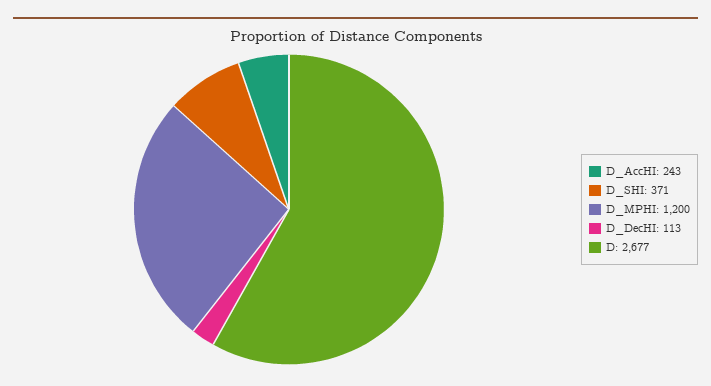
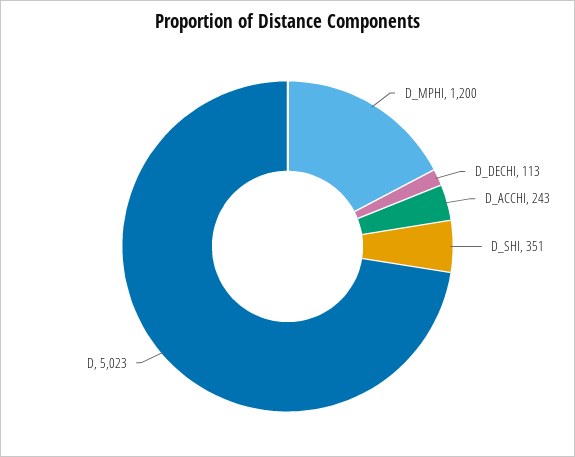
  {
    "D_AccHI": 243,
-   "D_SHI": 371,
+   "D_SHI": 351,
    "D_MPHI": 1200,
    "D_DecHI": 113,
-   "D": 2677
+   "D": 5023
  }

